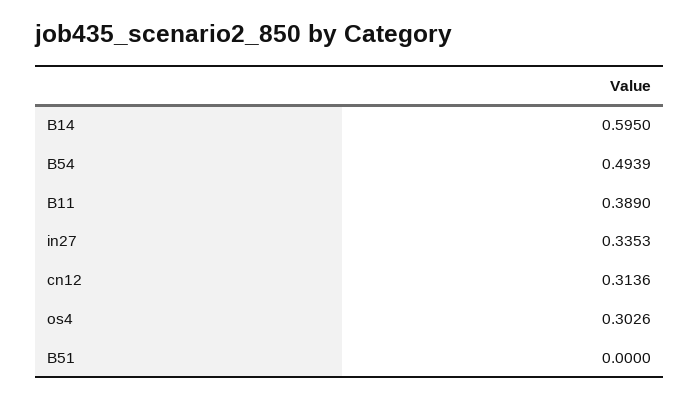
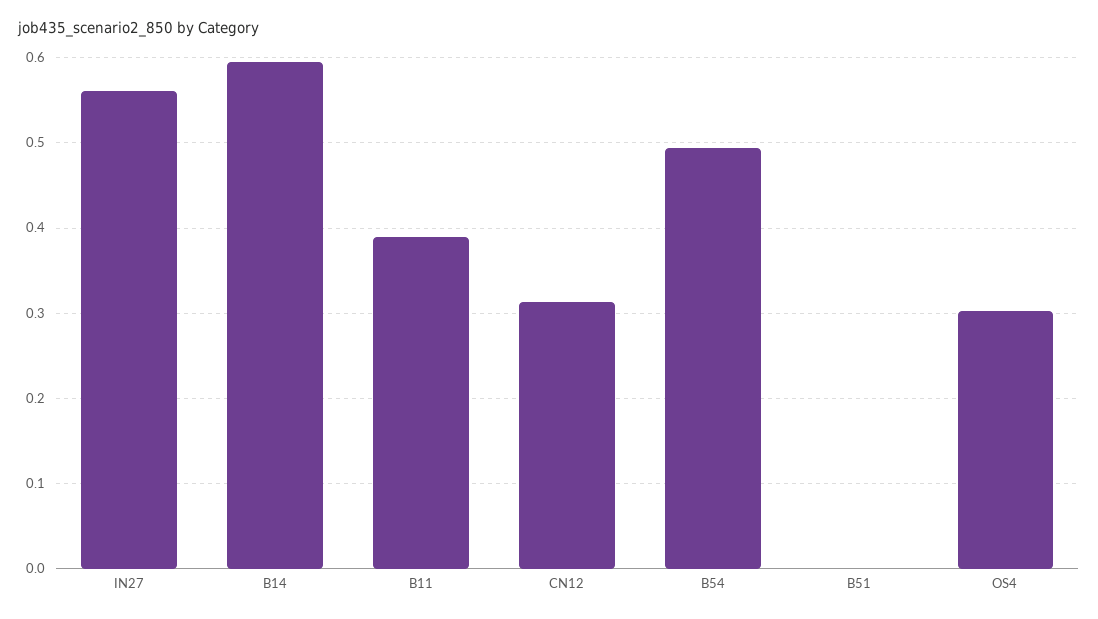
  {
    "B14": 0.595,
    "B54": 0.4939,
    "B11": 0.389,
-   "in27": 0.3353,
+   "in27": 0.56,
    "cn12": 0.3136,
    "os4": 0.3026,
    "B51": 0
  }

